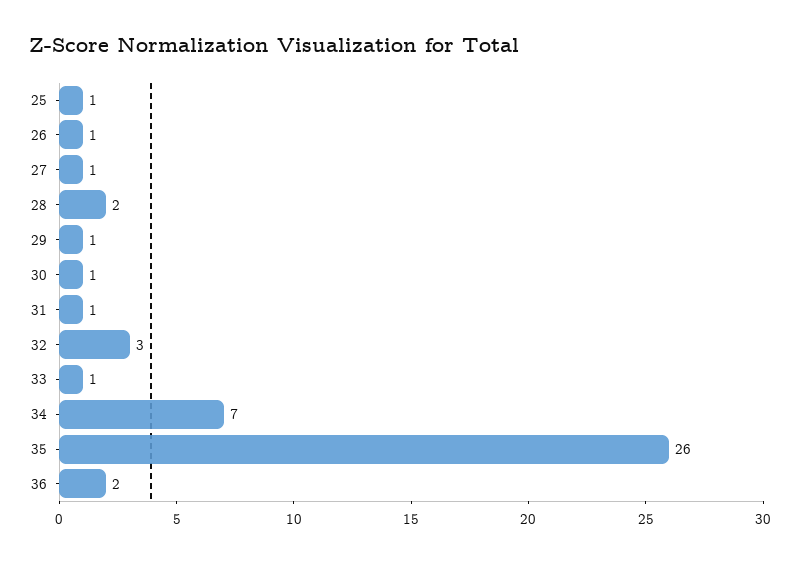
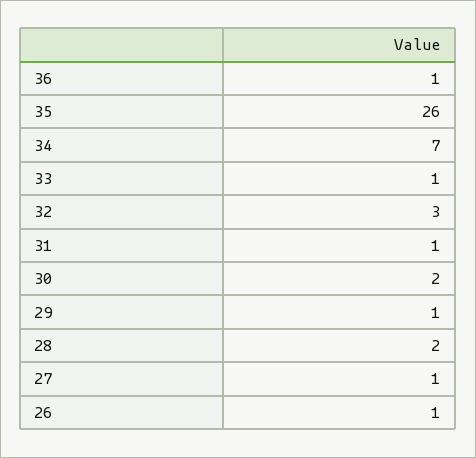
  {
-   "25": 1,
    "26": 1,
    "27": 1,
    "28": 2,
    "29": 1,
-   "30": 1,
+   "30": 2,
    "31": 1,
    "32": 3,
    "33": 1,
    "34": 7,
    "35": 26,
-   "36": 2
+   "36": 1
  }

